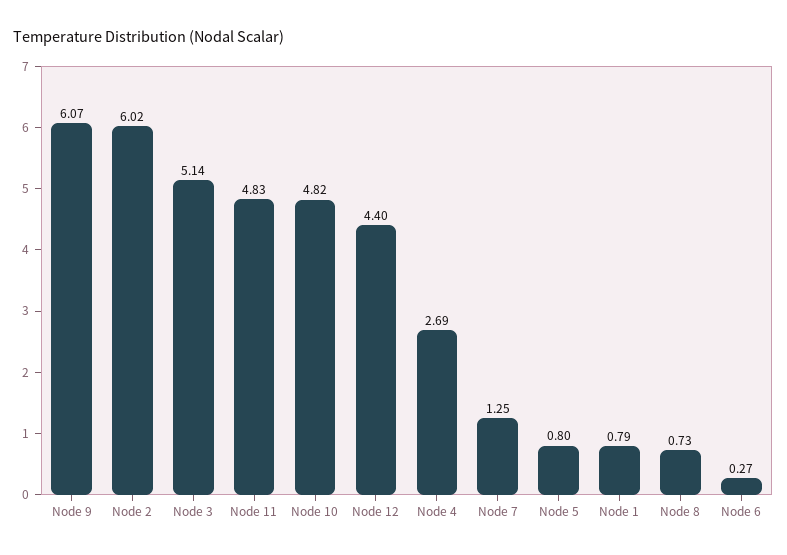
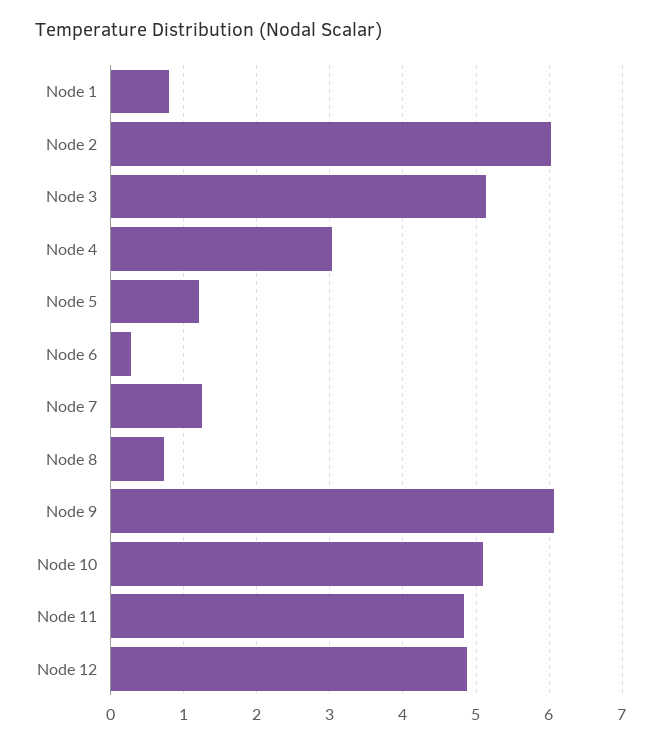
  {
    "Node 9": 6.07,
    "Node 2": 6.02,
    "Node 3": 5.14,
    "Node 11": 4.83,
-   "Node 10": 4.82,
+   "Node 10": 5.1,
-   "Node 12": 4.4,
+   "Node 12": 4.9,
-   "Node 4": 2.69,
+   "Node 4": 3,
    "Node 7": 1.25,
-   "Node 5": 0.8,
+   "Node 5": 1.2,
    "Node 1": 0.79,
    "Node 8": 0.73,
    "Node 6": 0.27
  }

